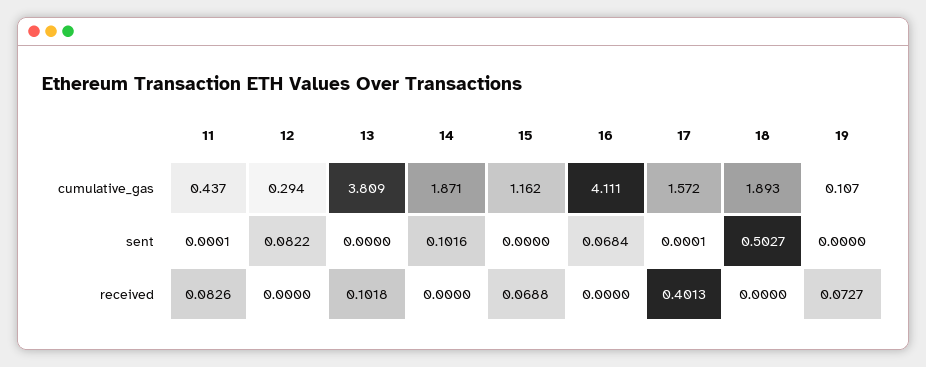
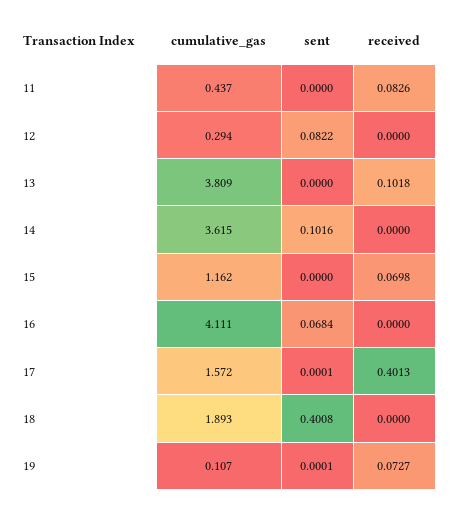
  {
    "11": {
      "cumulative_gas": 0.437,
-     "sent": 0.0001,
+     "sent": 0,
      "received": 0.0826
    },
    "12": {
      "cumulative_gas": 0.294,
      "sent": 0.0822,
      "received": 0
    },
    "13": {
      "cumulative_gas": 3.809,
      "sent": 0,
      "received": 0.1018
    },
    "14": {
-     "cumulative_gas": 1.871,
+     "cumulative_gas": 3.615,
      "sent": 0.1016,
      "received": 0
    },
    "15": {
      "cumulative_gas": 1.162,
      "sent": 0,
-     "received": 0.0688
+     "received": 0.0698
    },
    "16": {
      "cumulative_gas": 4.111,
      "sent": 0.0684,
      "received": 0
    },
    "17": {
      "cumulative_gas": 1.572,
      "sent": 0.0001,
      "received": 0.4013
    },
    "18": {
      "cumulative_gas": 1.893,
-     "sent": 0.5027,
+     "sent": 0.4008,
      "received": 0
    },
    "19": {
      "cumulative_gas": 0.107,
-     "sent": 0,
+     "sent": 0.0001,
      "received": 0.0727
    }
  }

